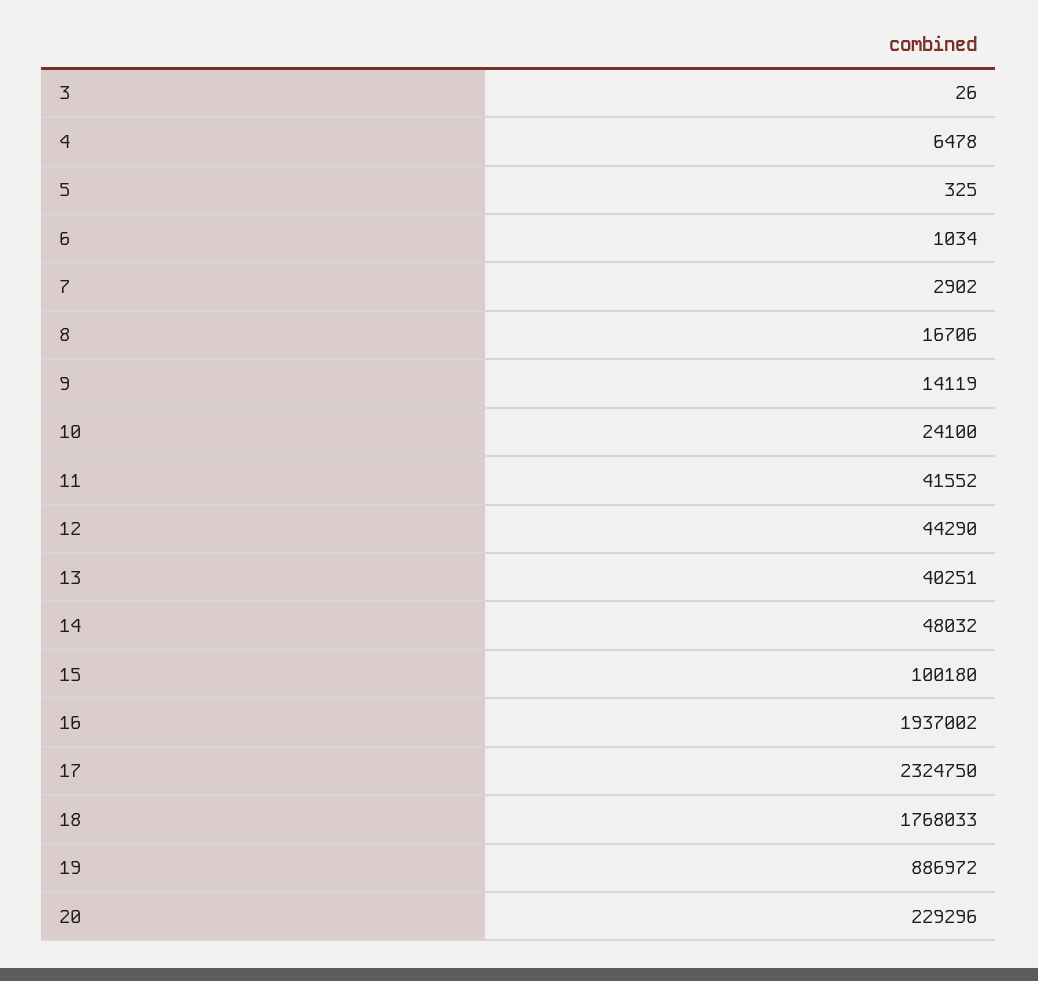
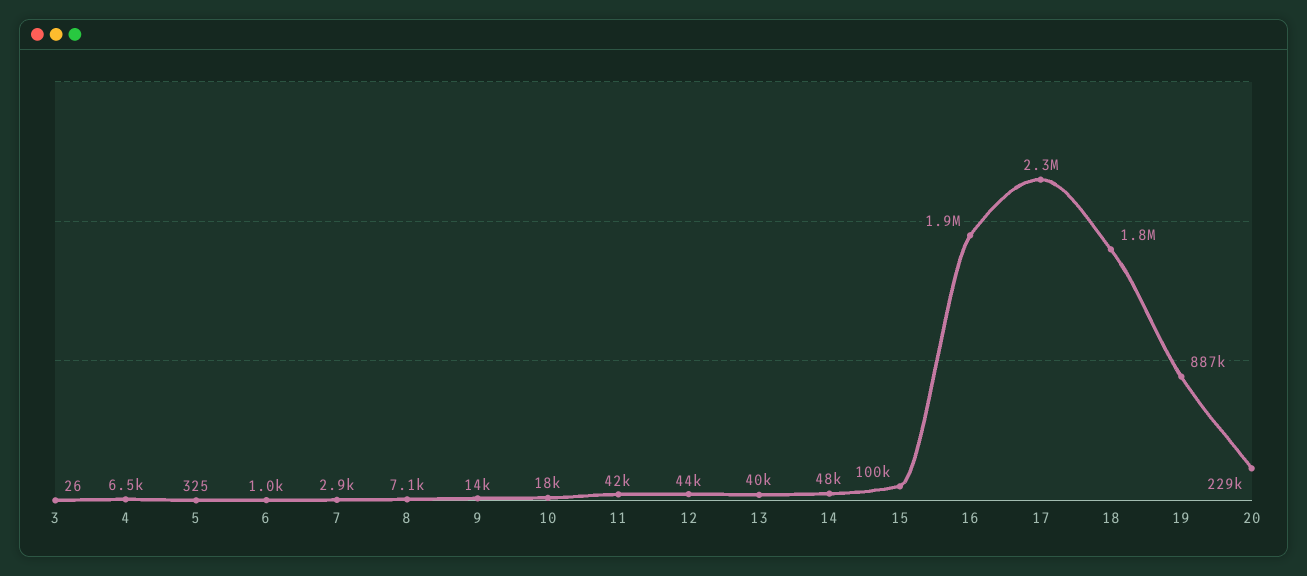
  {
    "3": 26,
    "4": 6478,
    "5": 325,
    "6": 1034,
    "7": 2902,
-   "8": 16706,
+   "8": 7100,
    "9": 14119,
-   "10": 24100,
+   "10": 18000,
    "11": 41552,
    "12": 44290,
    "13": 40251,
    "14": 48032,
    "15": 100180,
    "16": 1937002,
    "17": 2324750,
    "18": 1768033,
    "19": 886972,
    "20": 229296
  }

